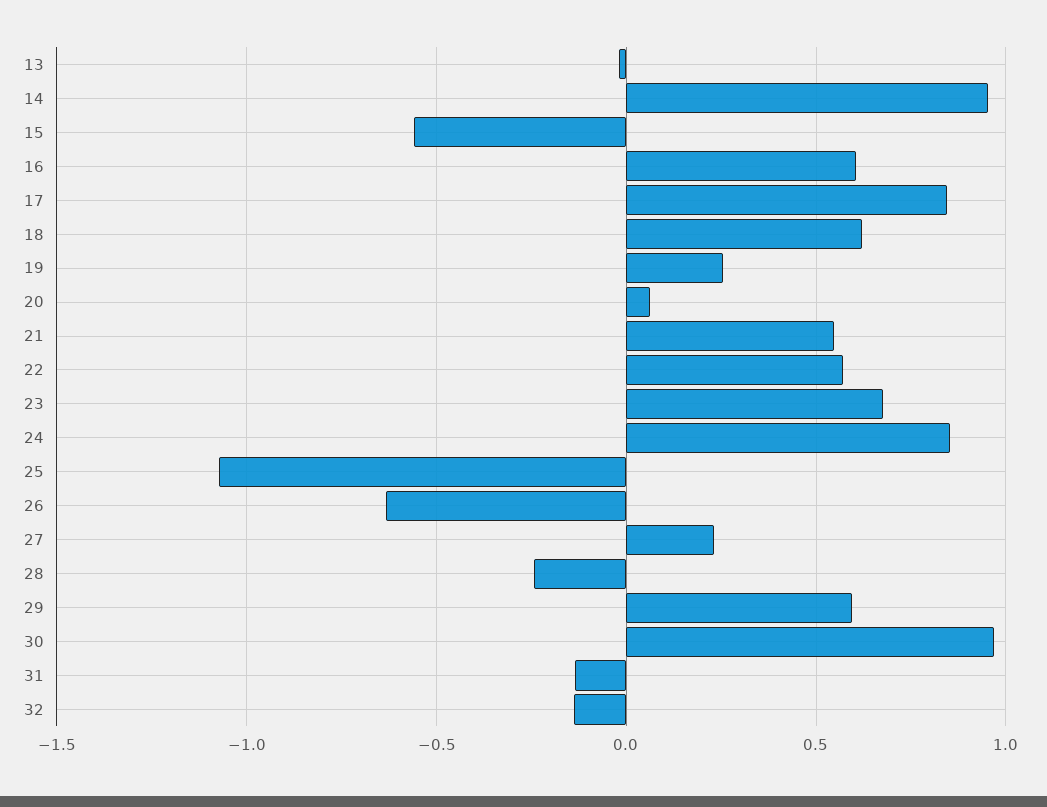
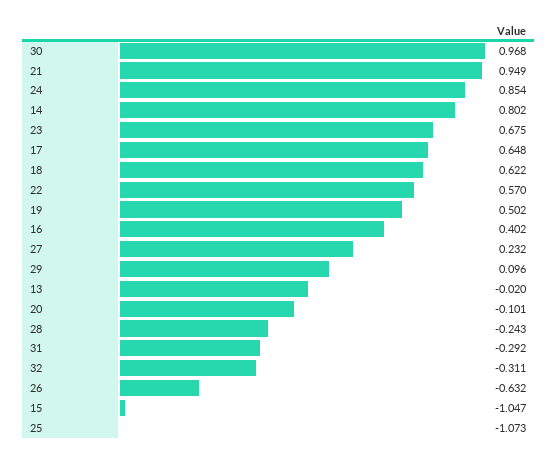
  {
    "13": -0.02,
-   "14": 0.95,
+   "14": 0.802,
-   "15": -0.55,
+   "15": -1.047,
-   "16": 0.6,
+   "16": 0.402,
-   "17": 0.85,
+   "17": 0.648,
    "18": 0.622,
-   "19": 0.25,
+   "19": 0.502,
-   "20": 0.05,
+   "20": -0.101,
-   "21": 0.55,
+   "21": 0.949,
    "22": 0.57,
    "23": 0.675,
    "24": 0.854,
    "25": -1.073,
    "26": -0.632,
    "27": 0.232,
    "28": -0.243,
-   "29": 0.6,
+   "29": 0.096,
    "30": 0.968,
-   "31": -0.15,
+   "31": -0.292,
-   "32": -0.15
+   "32": -0.311
  }

